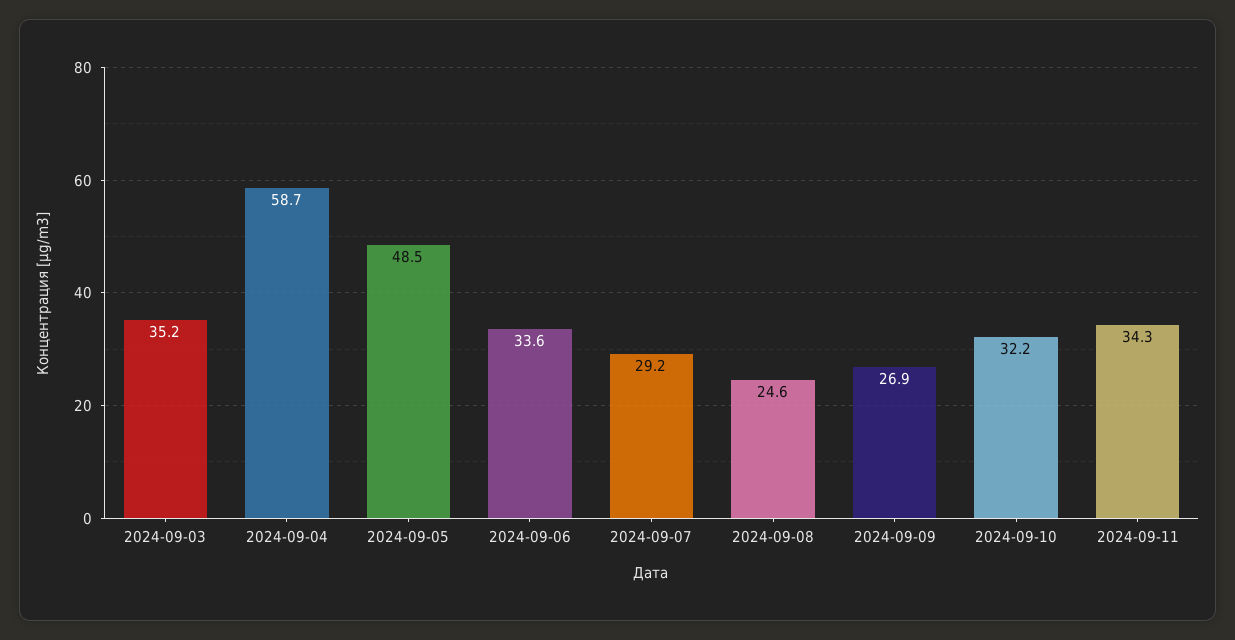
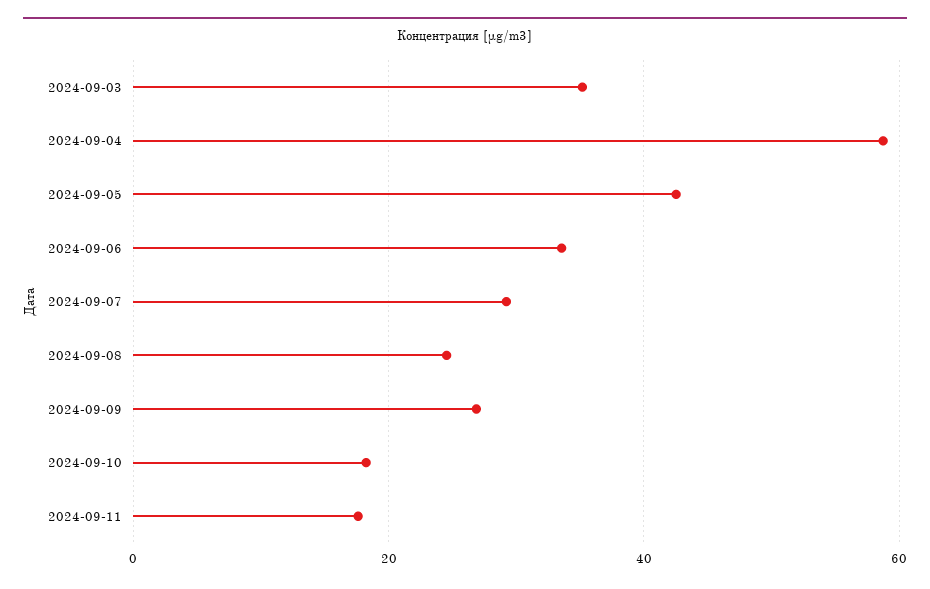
  {
    "2024-09-03": 35.2,
    "2024-09-04": 58.7,
-   "2024-09-05": 48.5,
+   "2024-09-05": 42,
    "2024-09-06": 33.6,
    "2024-09-07": 29.2,
    "2024-09-08": 24.6,
    "2024-09-09": 26.9,
-   "2024-09-10": 32.2,
+   "2024-09-10": 18,
-   "2024-09-11": 34.3
+   "2024-09-11": 18
  }

